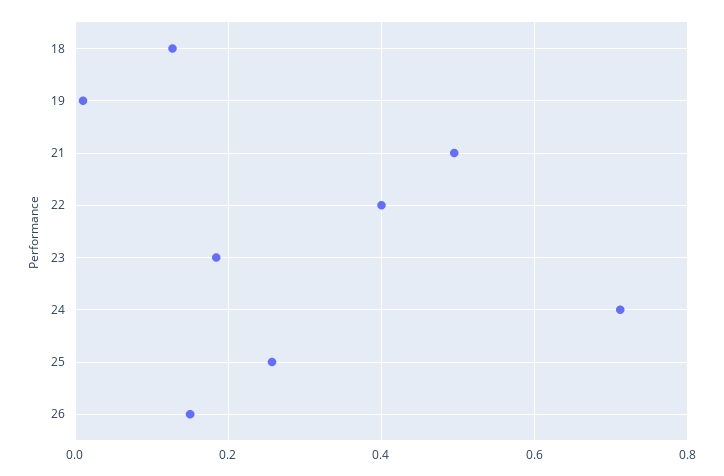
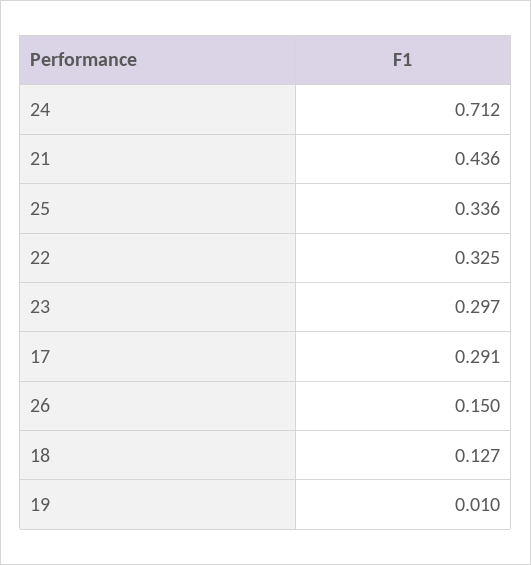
  {
    "18": 0.127,
    "19": 0.01,
-   "21": 0.5,
+   "21": 0.436,
-   "22": 0.4,
+   "22": 0.325,
-   "23": 0.18,
+   "23": 0.297,
    "24": 0.712,
-   "25": 0.26,
+   "25": 0.336,
-   "26": 0.15
+   "26": 0.15,
+   "17": 0.291
  }

